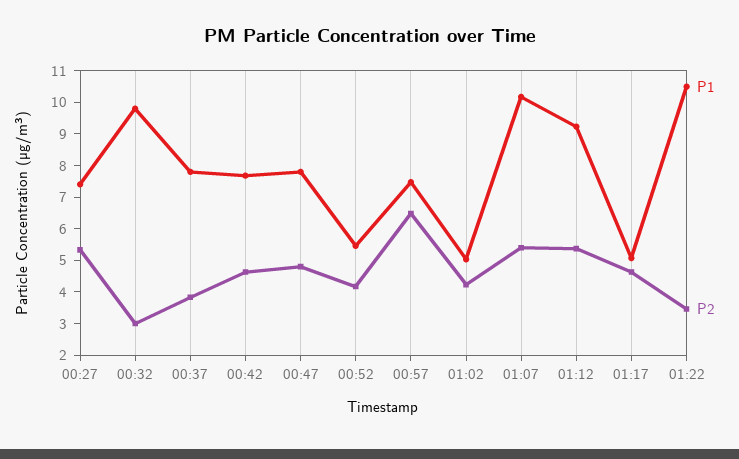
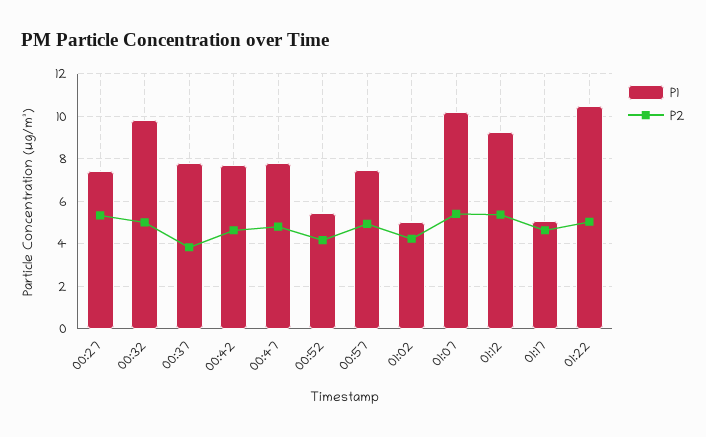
  {
    "P1": {
      "00:27": 7.5,
      "00:32": 10,
      "00:37": 8,
      "00:42": 7.5,
      "00:47": 8,
      "00:52": 5.5,
      "00:57": 7.5,
      "01:02": 5,
      "01:07": 10,
      "01:12": 9,
      "01:17": 5,
      "01:22": 10.5
    },
    "P2": {
      "00:27": 5.5,
-     "00:32": 3,
+     "00:32": 5,
      "00:37": 4,
      "00:42": 4.5,
      "00:47": 5,
      "00:52": 4,
-     "00:57": 6.5,
+     "00:57": 5,
      "01:02": 4,
      "01:07": 5.5,
      "01:12": 5.5,
      "01:17": 4.5,
-     "01:22": 3.5
+     "01:22": 5
    }
  }

